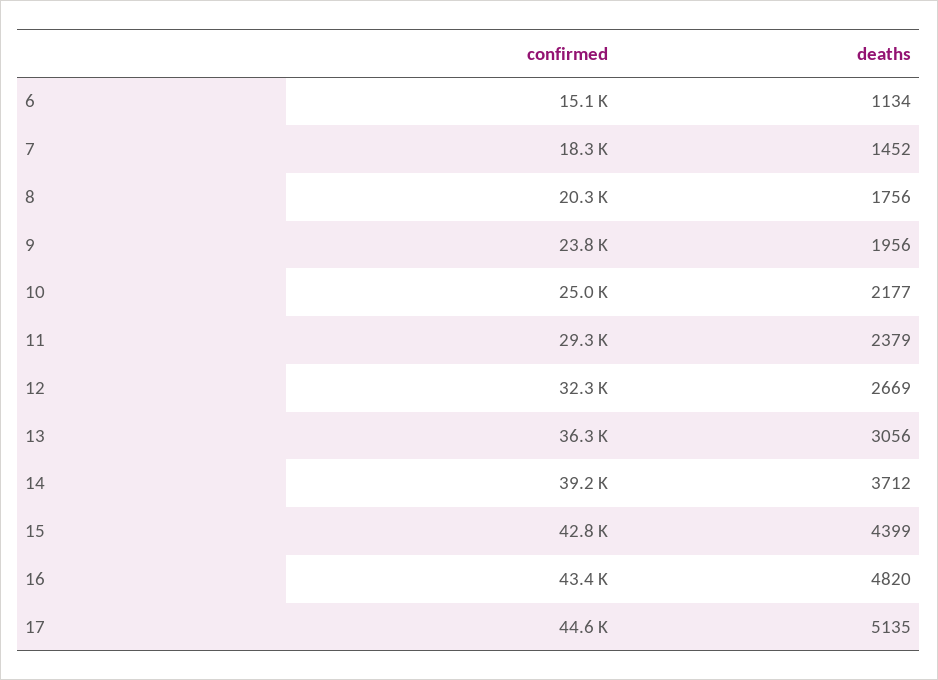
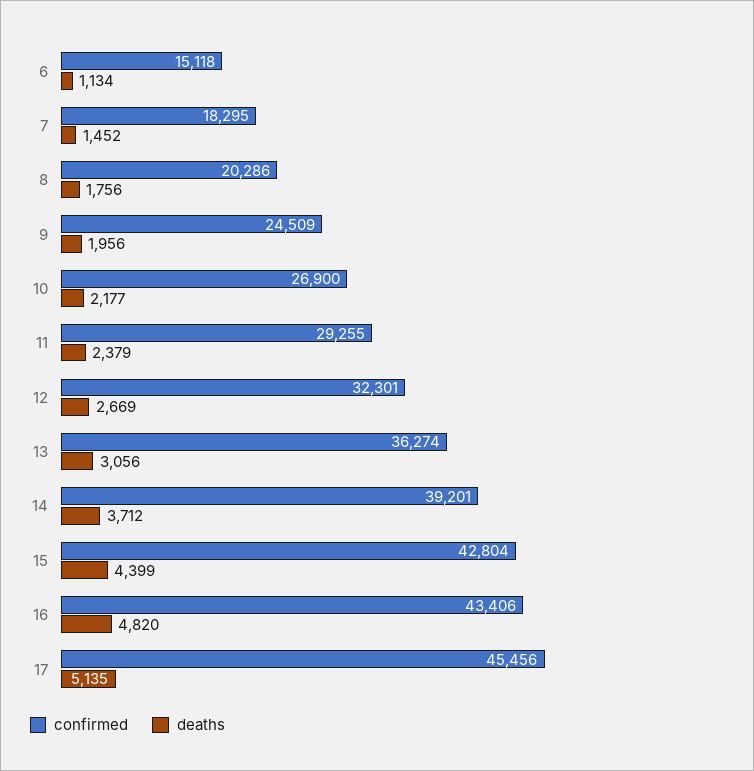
  {
    "confirmed": {
      "6": 15118,
      "7": 18295,
      "8": 20286,
-     "9": 23800,
+     "9": 24509,
-     "10": 25000,
+     "10": 26900,
      "11": 29255,
      "12": 32301,
      "13": 36274,
      "14": 39201,
      "15": 42804,
      "16": 43406,
-     "17": 44600
+     "17": 45456
    },
    "deaths": {
      "6": 1134,
      "7": 1452,
      "8": 1756,
      "9": 1956,
      "10": 2177,
      "11": 2379,
      "12": 2669,
      "13": 3056,
      "14": 3712,
      "15": 4399,
      "16": 4820,
      "17": 5135
    }
  }

